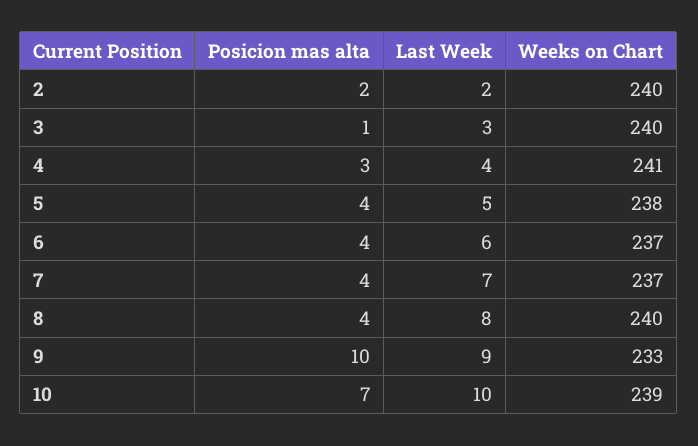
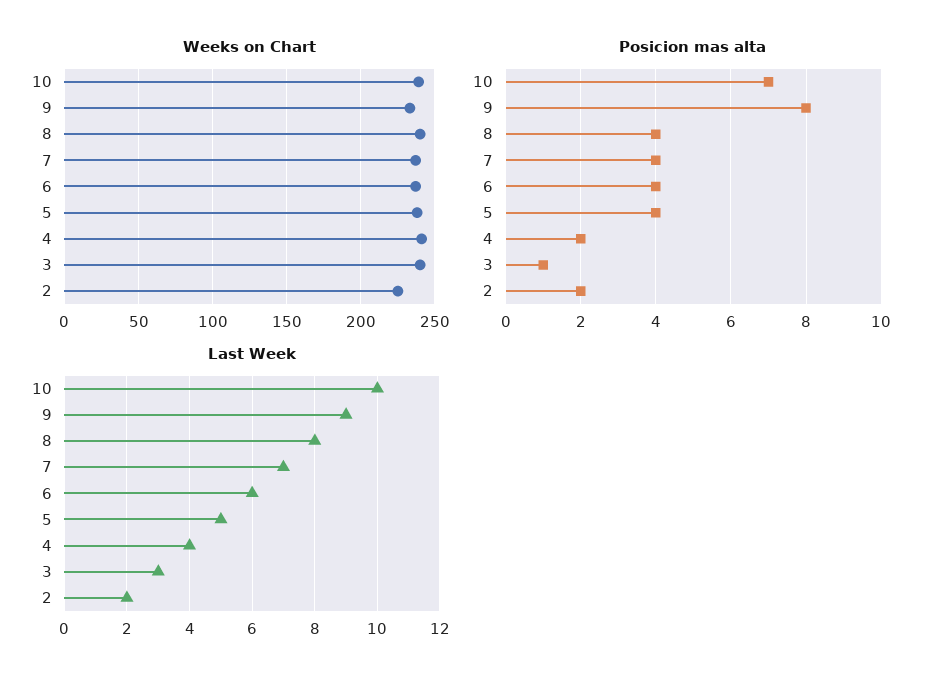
  {
    "Posicion mas alta": {
      "2": 2,
      "3": 1,
-     "4": 3,
+     "4": 2,
      "5": 4,
      "6": 4,
      "7": 4,
      "8": 4,
-     "9": 10,
+     "9": 8,
      "10": 7
    },
    "Last Week": {
      "2": 2,
      "3": 3,
      "4": 4,
      "5": 5,
      "6": 6,
      "7": 7,
      "8": 8,
      "9": 9,
      "10": 10
    },
    "Weeks on Chart": {
-     "2": 240,
+     "2": 225,
      "3": 240,
      "4": 241,
      "5": 238,
      "6": 237,
      "7": 237,
      "8": 240,
      "9": 233,
      "10": 239
    }
  }

